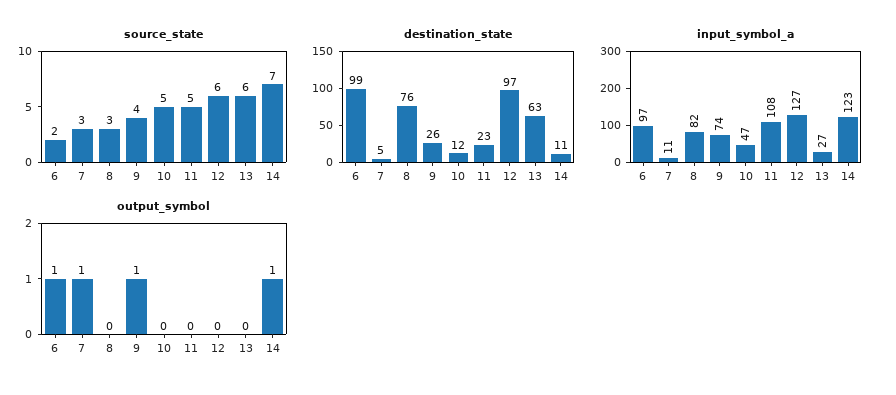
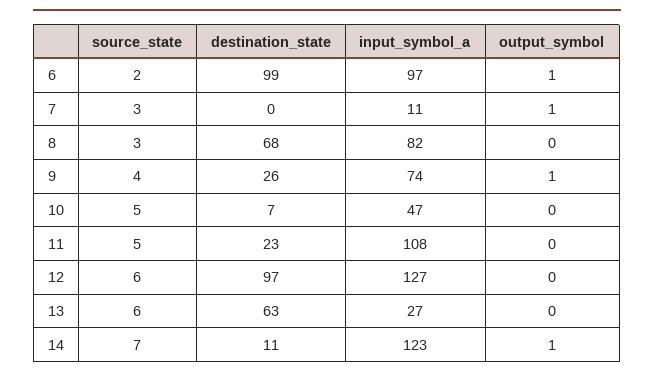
  {
    "source_state": {
      "6": 2,
      "7": 3,
      "8": 3,
      "9": 4,
      "10": 5,
      "11": 5,
      "12": 6,
      "13": 6,
      "14": 7
    },
    "destination_state": {
      "6": 99,
-     "7": 5,
+     "7": 0,
-     "8": 76,
+     "8": 68,
      "9": 26,
-     "10": 12,
+     "10": 7,
      "11": 23,
      "12": 97,
      "13": 63,
      "14": 11
    },
    "input_symbol_a": {
      "6": 97,
      "7": 11,
      "8": 82,
      "9": 74,
      "10": 47,
      "11": 108,
      "12": 127,
      "13": 27,
      "14": 123
    },
    "output_symbol": {
      "6": 1,
      "7": 1,
      "8": 0,
      "9": 1,
      "10": 0,
      "11": 0,
      "12": 0,
      "13": 0,
      "14": 1
    }
  }

